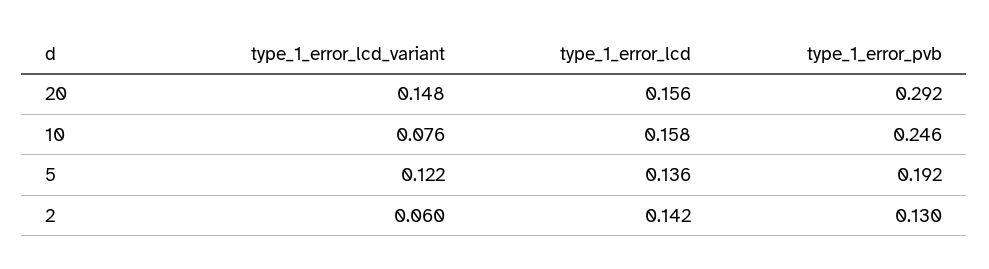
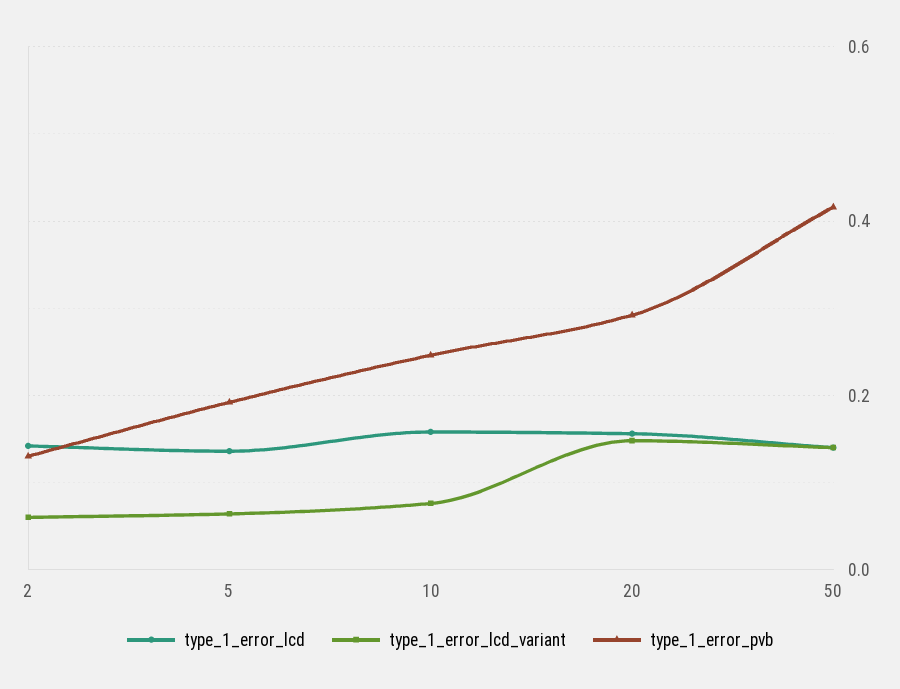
  {
    "type_1_error_lcd_variant": {
      "20": 0.148,
      "10": 0.076,
-     "5": 0.122,
+     "5": 0.06,
-     "2": 0.06
+     "2": 0.06,
+     "50": 0.14
    },
    "type_1_error_lcd": {
      "20": 0.156,
      "10": 0.158,
      "5": 0.136,
-     "2": 0.142
+     "2": 0.142,
+     "50": 0.14
    },
    "type_1_error_pvb": {
      "20": 0.292,
      "10": 0.246,
      "5": 0.192,
-     "2": 0.13
+     "2": 0.13,
+     "50": 0.42
    }
  }

